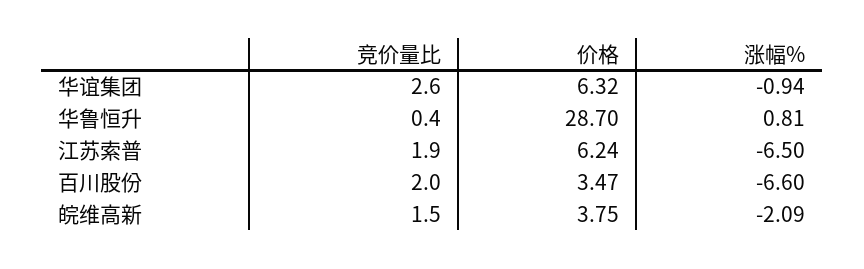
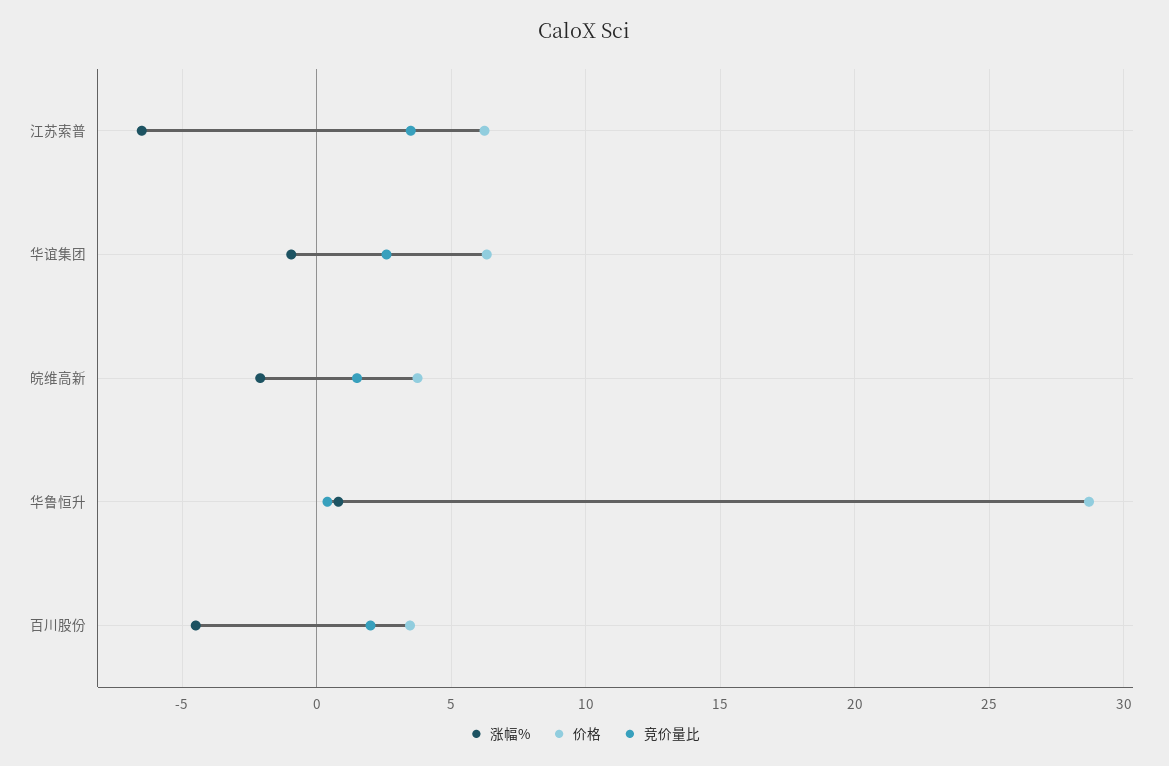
  {
    "竞价量比": {
      "华谊集团": 2.6,
      "华鲁恒升": 0.4,
-     "江苏索普": 1.9,
+     "江苏索普": 3.5,
      "百川股份": 2,
      "皖维高新": 1.5
    },
    "价格": {
      "华谊集团": 6.32,
      "华鲁恒升": 28.7,
      "江苏索普": 6.24,
      "百川股份": 3.47,
      "皖维高新": 3.75
    },
    "涨幅%": {
      "华谊集团": -0.94,
      "华鲁恒升": 0.81,
      "江苏索普": -6.5,
-     "百川股份": -6.6,
+     "百川股份": -4.5,
      "皖维高新": -2.09
    }
  }

